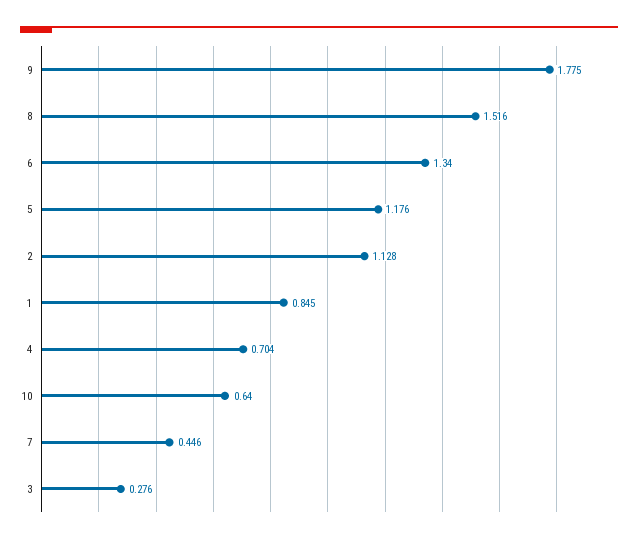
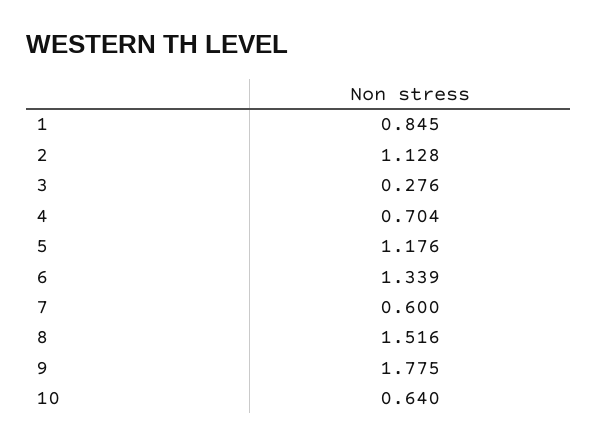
  {
    "9": 1.775,
    "8": 1.516,
-   "6": 1.34,
+   "6": 1.339,
    "5": 1.176,
    "2": 1.128,
    "1": 0.845,
    "4": 0.704,
    "10": 0.64,
-   "7": 0.446,
+   "7": 0.6,
    "3": 0.276
  }

